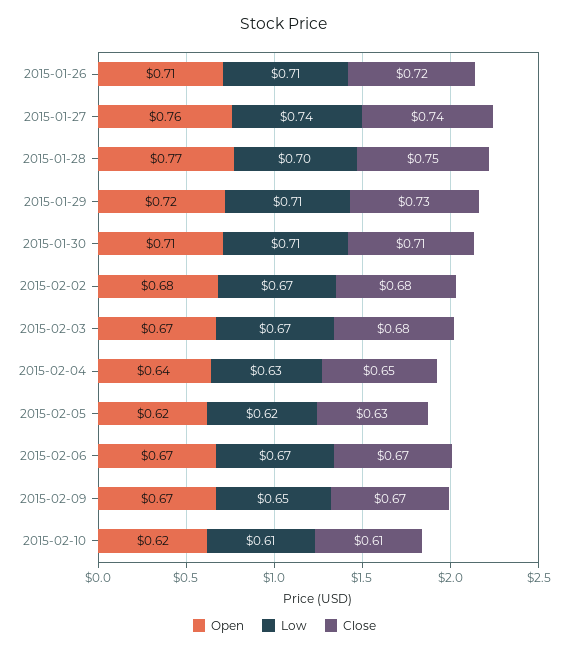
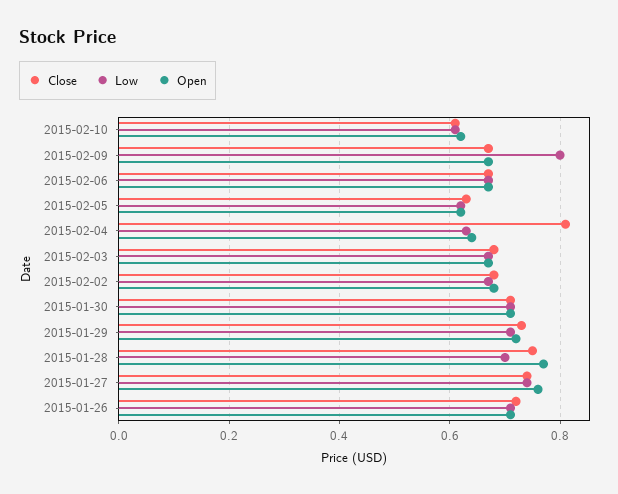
  {
    "Open": {
      "2015-01-26": 0.71,
      "2015-01-27": 0.76,
      "2015-01-28": 0.77,
      "2015-01-29": 0.72,
      "2015-01-30": 0.71,
      "2015-02-02": 0.68,
      "2015-02-03": 0.67,
      "2015-02-04": 0.64,
      "2015-02-05": 0.62,
      "2015-02-06": 0.67,
      "2015-02-09": 0.67,
      "2015-02-10": 0.62
    },
    "Low": {
      "2015-01-26": 0.71,
      "2015-01-27": 0.74,
      "2015-01-28": 0.7,
      "2015-01-29": 0.71,
      "2015-01-30": 0.71,
      "2015-02-02": 0.67,
      "2015-02-03": 0.67,
      "2015-02-04": 0.63,
      "2015-02-05": 0.62,
      "2015-02-06": 0.67,
-     "2015-02-09": 0.65,
+     "2015-02-09": 0.8,
      "2015-02-10": 0.61
    },
    "Close": {
      "2015-01-26": 0.72,
      "2015-01-27": 0.74,
      "2015-01-28": 0.75,
      "2015-01-29": 0.73,
      "2015-01-30": 0.71,
      "2015-02-02": 0.68,
      "2015-02-03": 0.68,
-     "2015-02-04": 0.65,
+     "2015-02-04": 0.8,
      "2015-02-05": 0.63,
      "2015-02-06": 0.67,
      "2015-02-09": 0.67,
      "2015-02-10": 0.61
    }
  }

